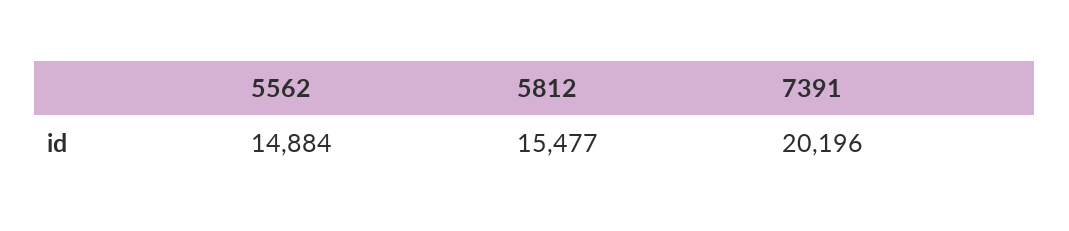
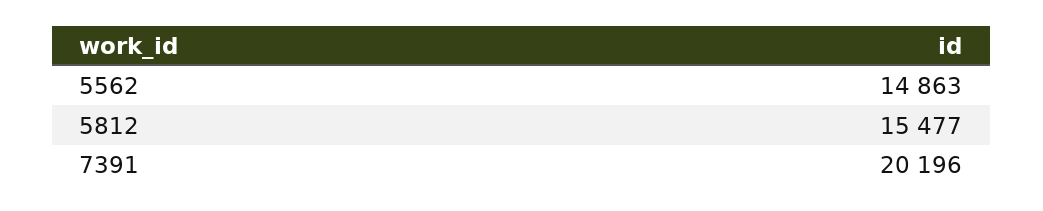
  {
-   "5562": 14884,
+   "5562": 14863,
    "5812": 15477,
    "7391": 20196
  }

